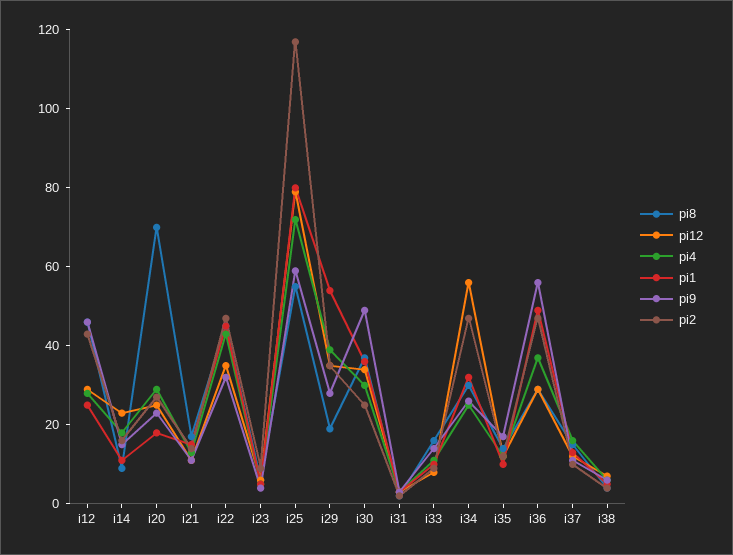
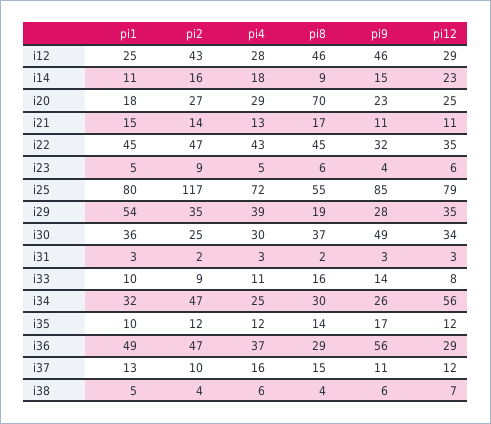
  {
    "pi8": {
      "i12": 46,
      "i14": 9,
      "i20": 70,
      "i21": 17,
      "i22": 45,
      "i23": 6,
      "i25": 55,
      "i29": 19,
      "i30": 37,
      "i31": 2,
      "i33": 16,
      "i34": 30,
      "i35": 14,
      "i36": 29,
      "i37": 15,
      "i38": 4
    },
    "pi12": {
      "i12": 29,
      "i14": 23,
      "i20": 25,
      "i21": 11,
      "i22": 35,
      "i23": 6,
      "i25": 79,
      "i29": 35,
      "i30": 34,
      "i31": 3,
      "i33": 8,
      "i34": 56,
      "i35": 12,
      "i36": 29,
      "i37": 12,
      "i38": 7
    },
    "pi4": {
      "i12": 28,
      "i14": 18,
      "i20": 29,
      "i21": 13,
      "i22": 43,
      "i23": 5,
      "i25": 72,
      "i29": 39,
      "i30": 30,
      "i31": 3,
      "i33": 11,
      "i34": 25,
      "i35": 12,
      "i36": 37,
      "i37": 16,
      "i38": 6
    },
    "pi1": {
      "i12": 25,
      "i14": 11,
      "i20": 18,
      "i21": 15,
      "i22": 45,
      "i23": 5,
      "i25": 80,
      "i29": 54,
      "i30": 36,
      "i31": 3,
      "i33": 10,
      "i34": 32,
      "i35": 10,
      "i36": 49,
      "i37": 13,
      "i38": 5
    },
    "pi9": {
      "i12": 46,
      "i14": 15,
      "i20": 23,
      "i21": 11,
      "i22": 32,
      "i23": 4,
-     "i25": 60,
+     "i25": 85,
      "i29": 28,
      "i30": 49,
      "i31": 3,
      "i33": 14,
      "i34": 26,
      "i35": 17,
      "i36": 56,
      "i37": 11,
      "i38": 6
    },
    "pi2": {
      "i12": 43,
      "i14": 16,
      "i20": 27,
      "i21": 14,
      "i22": 47,
      "i23": 9,
      "i25": 117,
      "i29": 35,
      "i30": 25,
      "i31": 2,
      "i33": 9,
      "i34": 47,
      "i35": 12,
      "i36": 47,
      "i37": 10,
      "i38": 4
    }
  }

